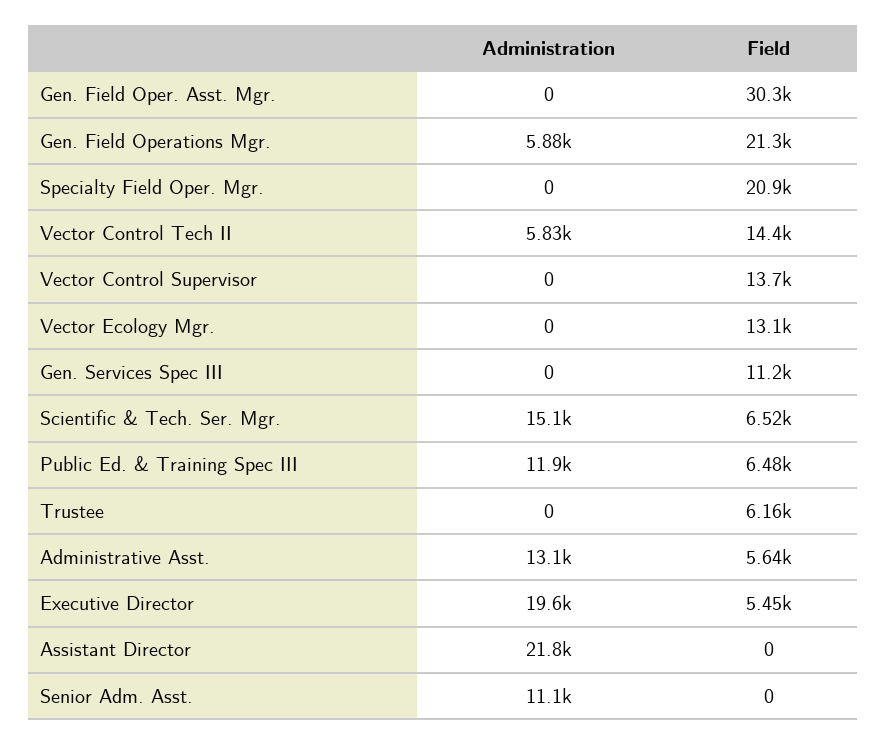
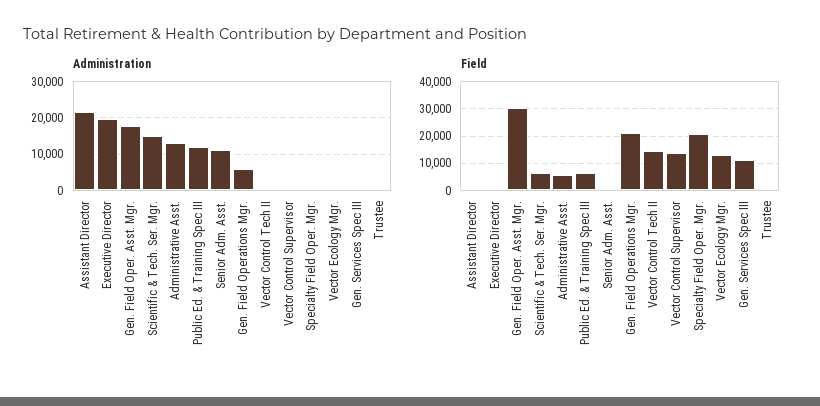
  {
    "Administration": {
-     "Gen. Field Oper. Asst. Mgr.": 0,
+     "Gen. Field Oper. Asst. Mgr.": 18000,
      "Gen. Field Operations Mgr.": 5880,
      "Specialty Field Oper. Mgr.": 0,
-     "Vector Control Tech II": 5830,
+     "Vector Control Tech II": 0,
      "Vector Control Supervisor": 0,
      "Vector Ecology Mgr.": 0,
      "Gen. Services Spec III": 0,
      "Scientific & Tech. Ser. Mgr.": 15100,
      "Public Ed. & Training Spec III": 11900,
      "Trustee": 0,
      "Administrative Asst.": 13100,
      "Executive Director": 19600,
      "Assistant Director": 21800,
      "Senior Adm. Asst.": 11100
    },
    "Field": {
      "Gen. Field Oper. Asst. Mgr.": 30300,
      "Gen. Field Operations Mgr.": 21300,
      "Specialty Field Oper. Mgr.": 20900,
      "Vector Control Tech II": 14400,
      "Vector Control Supervisor": 13700,
      "Vector Ecology Mgr.": 13100,
      "Gen. Services Spec III": 11200,
      "Scientific & Tech. Ser. Mgr.": 6520,
      "Public Ed. & Training Spec III": 6480,
-     "Trustee": 6160,
+     "Trustee": 0,
      "Administrative Asst.": 5640,
-     "Executive Director": 5450,
+     "Executive Director": 0,
      "Assistant Director": 0,
      "Senior Adm. Asst.": 0
    }
  }

